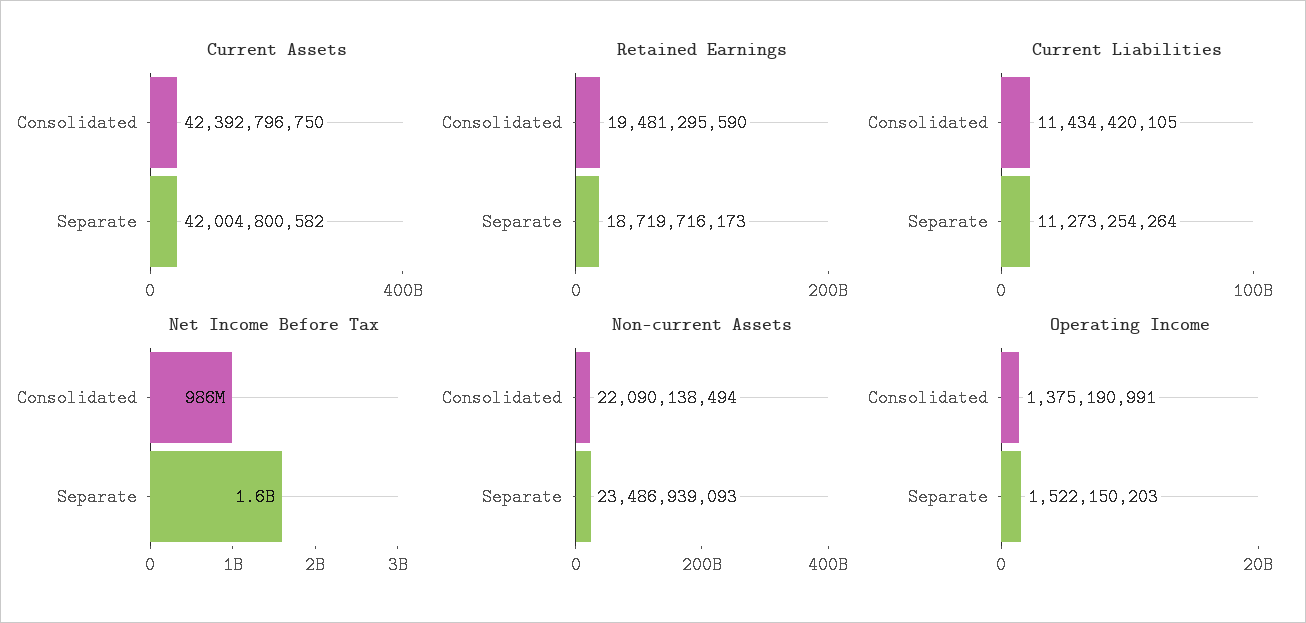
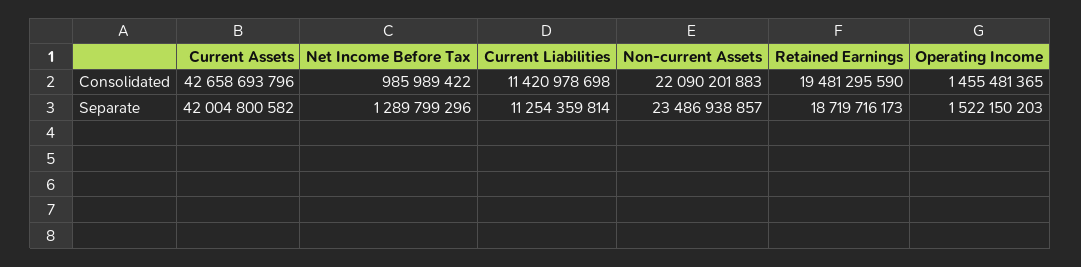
  {
    "Current Assets": {
-     "Consolidated": 42392796750,
+     "Consolidated": 42658693796,
      "Separate": 42004800582
    },
    "Retained Earnings": {
      "Consolidated": 19481295590,
      "Separate": 18719716173
    },
    "Current Liabilities": {
-     "Consolidated": 11434420105,
+     "Consolidated": 11420978698,
-     "Separate": 11273254264
+     "Separate": 11254359814
    },
    "Net Income Before Tax": {
      "Consolidated": 985989422,
-     "Separate": 1600000000
+     "Separate": 1289799296
    },
    "Non-current Assets": {
-     "Consolidated": 22090138494,
+     "Consolidated": 22090201883,
-     "Separate": 23486939093
+     "Separate": 23486938857
    },
    "Operating Income": {
-     "Consolidated": 1375190991,
+     "Consolidated": 1455481365,
      "Separate": 1522150203
    }
  }

